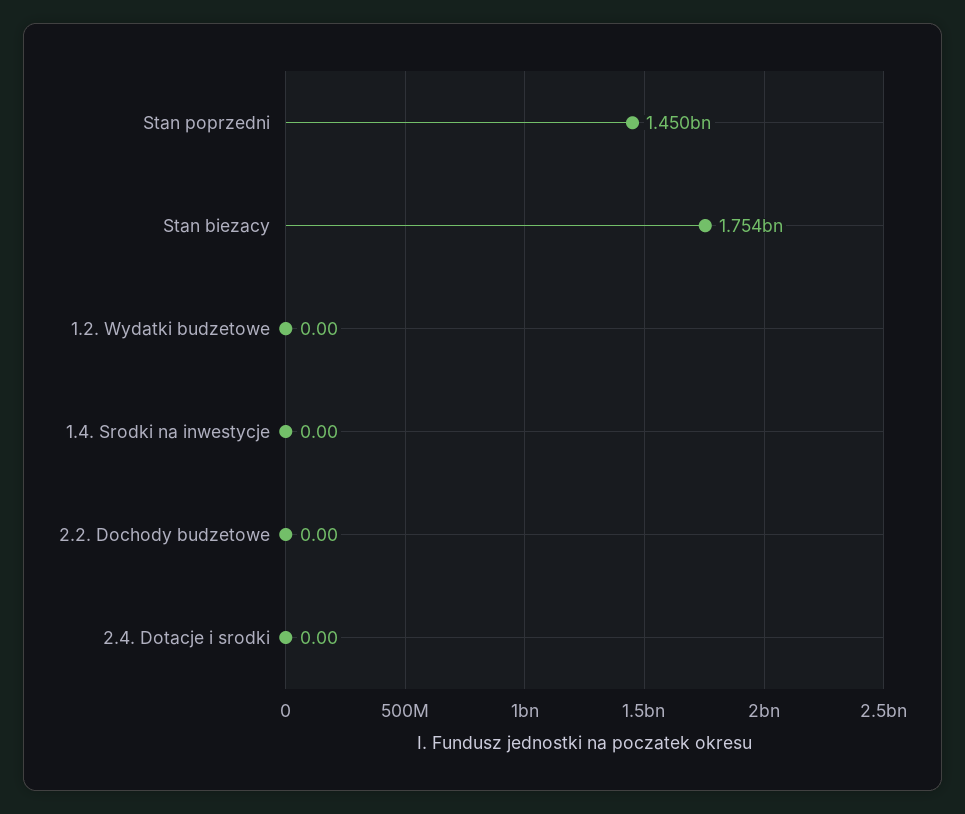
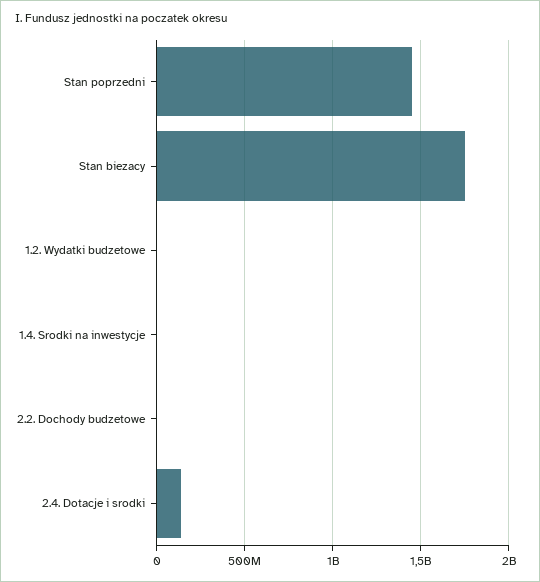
  {
    "Stan poprzedni": 1450000000,
    "Stan biezacy": 1754000000,
    "1.2. Wydatki budzetowe": 0,
    "1.4. Srodki na inwestycje": 0,
    "2.2. Dochody budzetowe": 0,
-   "2.4. Dotacje i srodki": 0
+   "2.4. Dotacje i srodki": 150000000
  }

